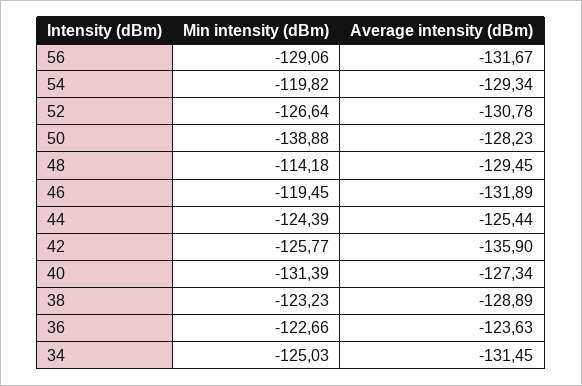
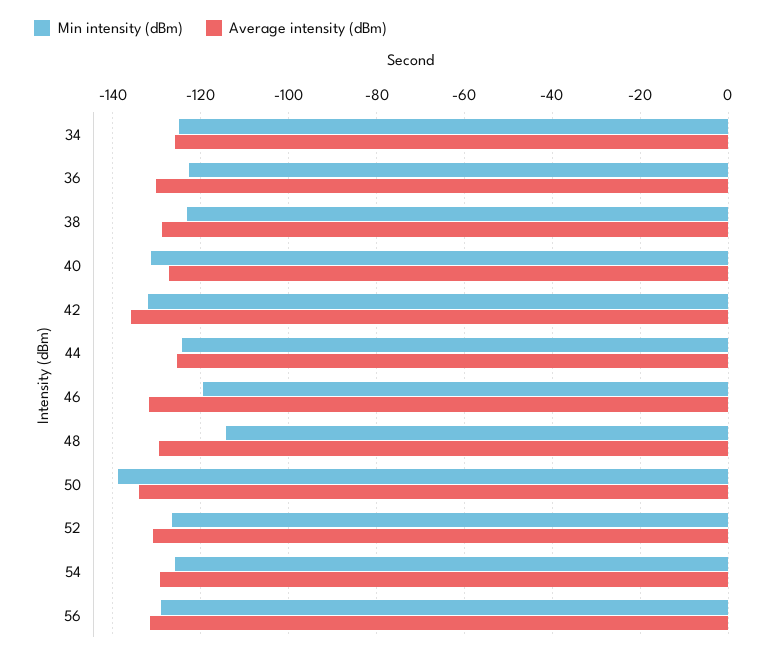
  {
    "Min intensity (dBm)": {
      "56": -129.06,
-     "54": -119.82,
+     "54": -126,
      "52": -126.64,
      "50": -138.88,
      "48": -114.18,
      "46": -119.45,
      "44": -124.39,
-     "42": -125.77,
+     "42": -132,
      "40": -131.39,
      "38": -123.23,
      "36": -122.66,
      "34": -125.03
    },
    "Average intensity (dBm)": {
      "56": -131.67,
      "54": -129.34,
      "52": -130.78,
-     "50": -128.23,
+     "50": -134,
      "48": -129.45,
      "46": -131.89,
      "44": -125.44,
      "42": -135.9,
      "40": -127.34,
      "38": -128.89,
-     "36": -123.63,
+     "36": -130,
-     "34": -131.45
+     "34": -126
    }
  }

